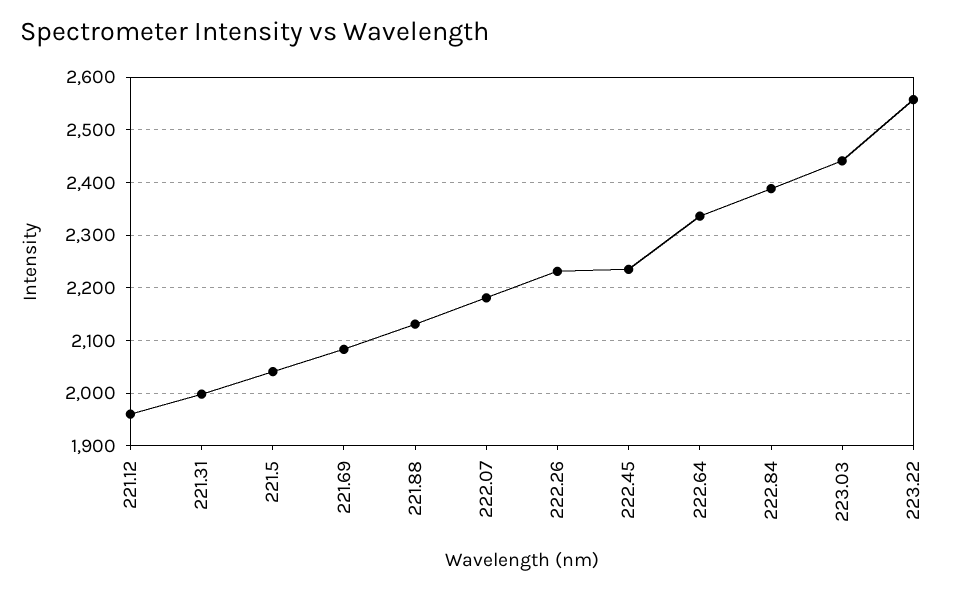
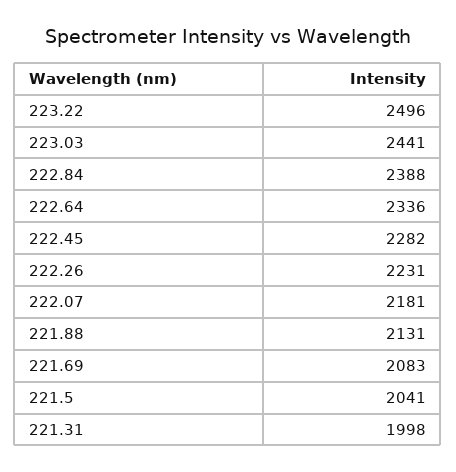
  {
-   "221.12": 1960,
    "221.31": 1998,
    "221.5": 2041,
    "221.69": 2083,
    "221.88": 2131,
    "222.07": 2181,
    "222.26": 2231,
-   "222.45": 2240,
+   "222.45": 2282,
    "222.64": 2336,
    "222.84": 2388,
    "223.03": 2441,
-   "223.22": 2560
+   "223.22": 2496
  }

